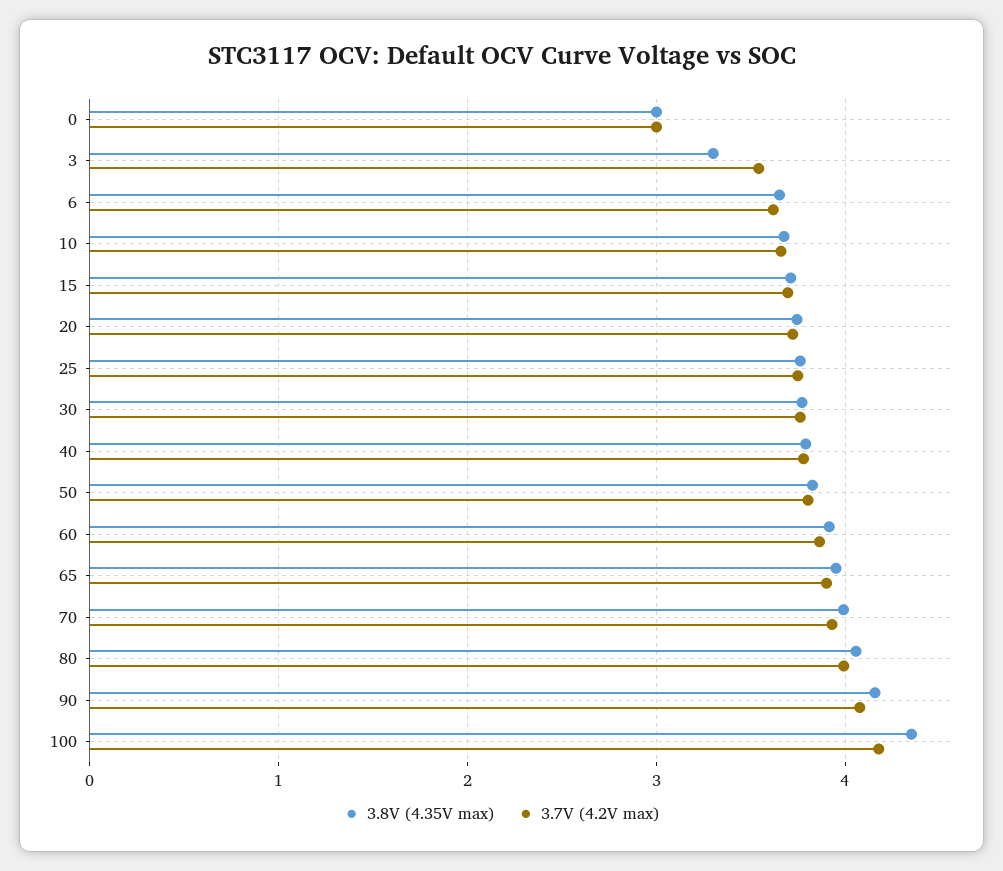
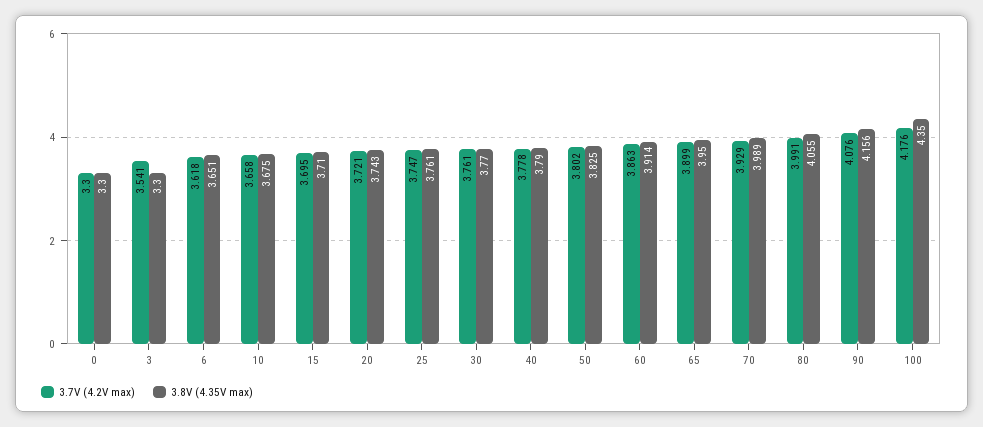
  {
    "3.8V (4.35V max)": {
-     "0": 3,
+     "0": 3.3,
      "3": 3.3,
      "6": 3.651,
      "10": 3.675,
      "15": 3.71,
      "20": 3.743,
      "25": 3.761,
      "30": 3.77,
      "40": 3.79,
      "50": 3.825,
      "60": 3.914,
      "65": 3.95,
      "70": 3.989,
      "80": 4.055,
      "90": 4.156,
      "100": 4.35
    },
    "3.7V (4.2V max)": {
-     "0": 3,
+     "0": 3.3,
      "3": 3.541,
      "6": 3.618,
      "10": 3.658,
      "15": 3.695,
      "20": 3.721,
      "25": 3.747,
      "30": 3.761,
      "40": 3.778,
      "50": 3.802,
      "60": 3.863,
      "65": 3.899,
      "70": 3.929,
      "80": 3.991,
      "90": 4.076,
      "100": 4.176
    }
  }

